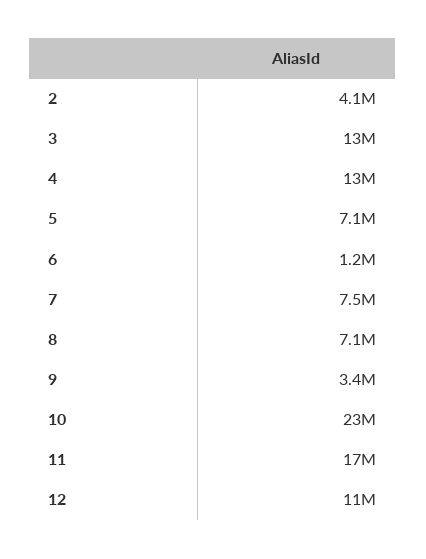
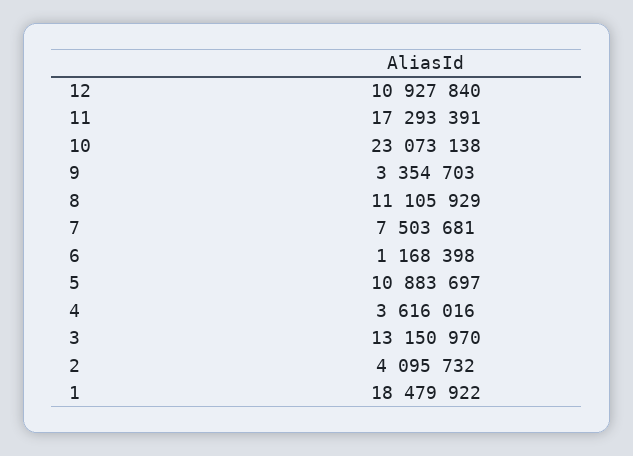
  {
    "2": 4095732,
    "3": 13150970,
-   "4": 13000000,
+   "4": 3616016,
-   "5": 7100000,
+   "5": 10883697,
    "6": 1168398,
    "7": 7503681,
-   "8": 7100000,
+   "8": 11105929,
    "9": 3354703,
    "10": 23073138,
    "11": 17293391,
-   "12": 10927840
+   "12": 10927840,
+   "1": 18479922
  }

